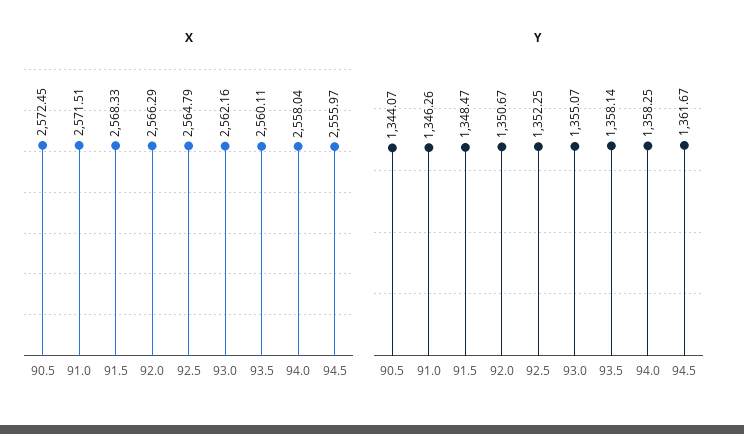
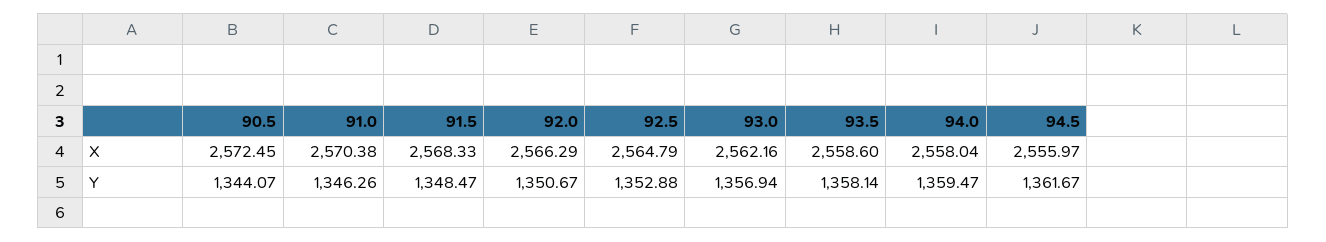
  {
    "X": {
      "90.5": 2572.45,
-     "91.0": 2571.51,
+     "91.0": 2570.38,
      "91.5": 2568.33,
      "92.0": 2566.29,
      "92.5": 2564.79,
      "93.0": 2562.16,
-     "93.5": 2560.11,
+     "93.5": 2558.6,
      "94.0": 2558.04,
      "94.5": 2555.97
    },
    "Y": {
      "90.5": 1344.07,
      "91.0": 1346.26,
      "91.5": 1348.47,
      "92.0": 1350.67,
-     "92.5": 1352.25,
+     "92.5": 1352.88,
-     "93.0": 1355.07,
+     "93.0": 1356.94,
      "93.5": 1358.14,
-     "94.0": 1358.25,
+     "94.0": 1359.47,
      "94.5": 1361.67
    }
  }

